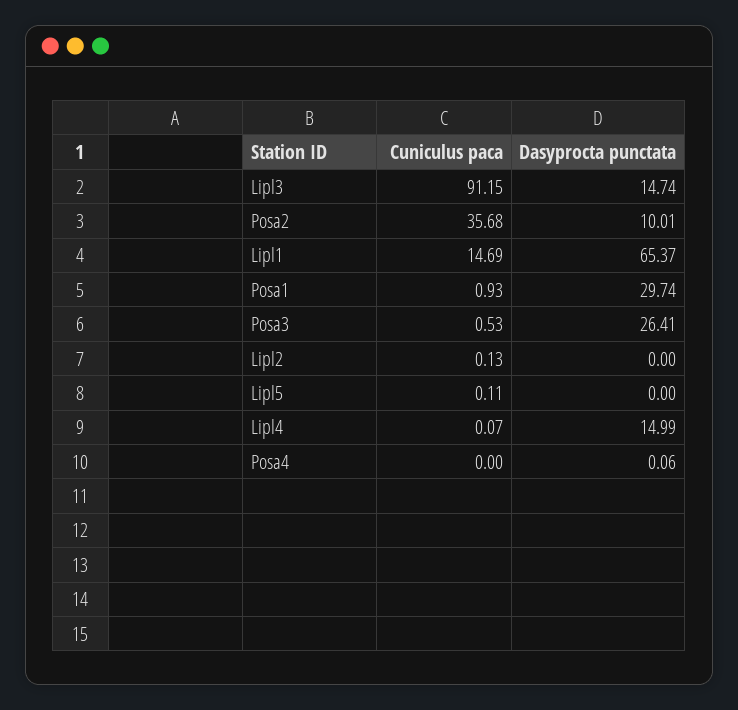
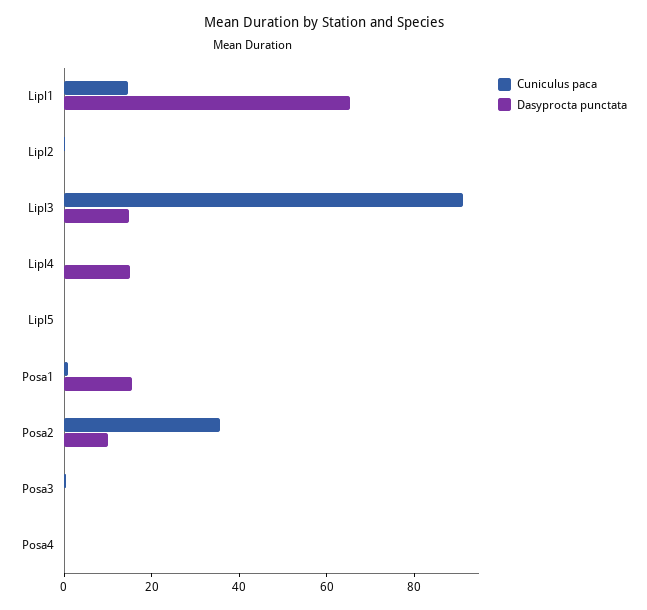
  {
    "Cuniculus paca": {
      "Lipl3": 91.15,
      "Posa2": 35.68,
      "Lipl1": 14.69,
      "Posa1": 0.93,
      "Posa3": 0.53,
      "Lipl2": 0.13,
      "Lipl5": 0.11,
      "Lipl4": 0.07,
      "Posa4": 0
    },
    "Dasyprocta punctata": {
      "Lipl3": 14.74,
      "Posa2": 10.01,
      "Lipl1": 65.37,
-     "Posa1": 29.74,
+     "Posa1": 15,
-     "Posa3": 26.41,
+     "Posa3": 0,
      "Lipl2": 0,
      "Lipl5": 0,
      "Lipl4": 14.99,
      "Posa4": 0.06
    }
  }

